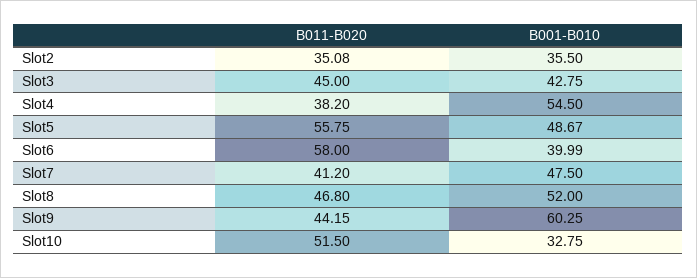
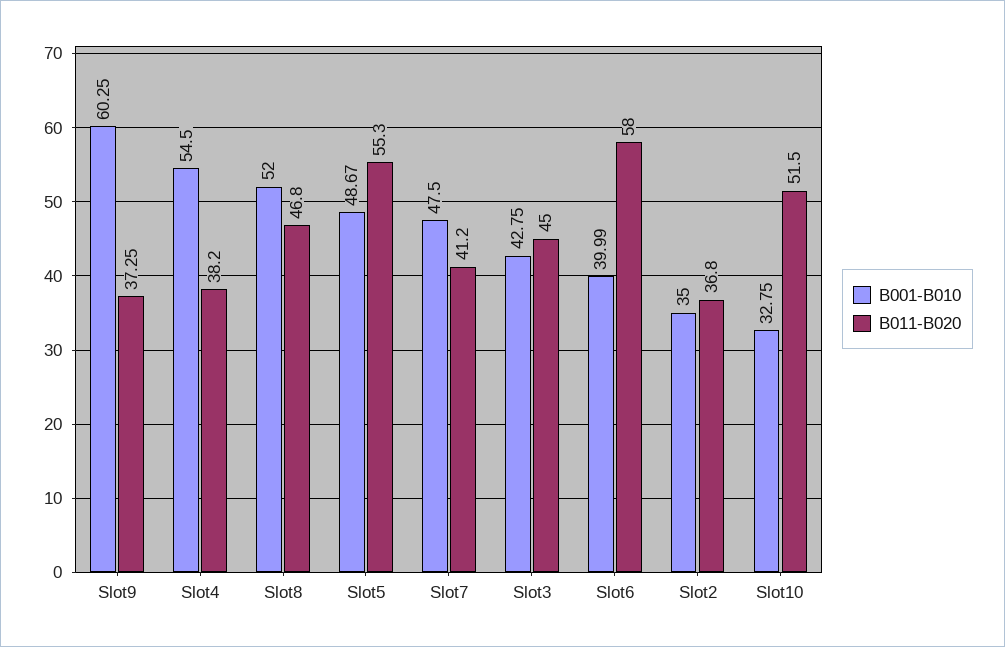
  {
    "B011-B020": {
-     "Slot2": 35.08,
+     "Slot2": 36.8,
      "Slot3": 45,
      "Slot4": 38.2,
-     "Slot5": 55.75,
+     "Slot5": 55.3,
      "Slot6": 58,
      "Slot7": 41.2,
      "Slot8": 46.8,
-     "Slot9": 44.15,
+     "Slot9": 37.25,
      "Slot10": 51.5
    },
    "B001-B010": {
-     "Slot2": 35.5,
+     "Slot2": 35,
      "Slot3": 42.75,
      "Slot4": 54.5,
      "Slot5": 48.67,
      "Slot6": 39.99,
      "Slot7": 47.5,
      "Slot8": 52,
      "Slot9": 60.25,
      "Slot10": 32.75
    }
  }

